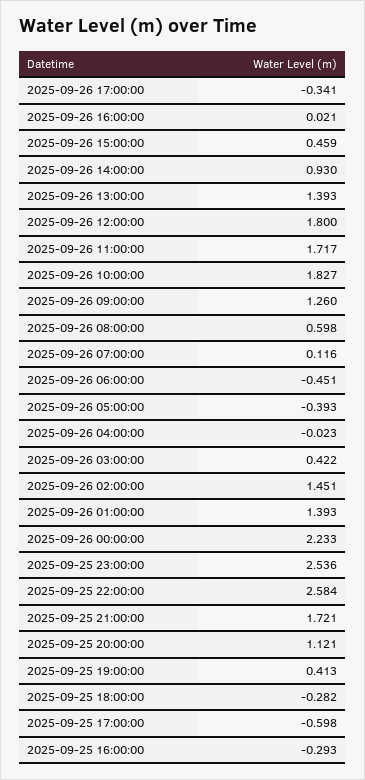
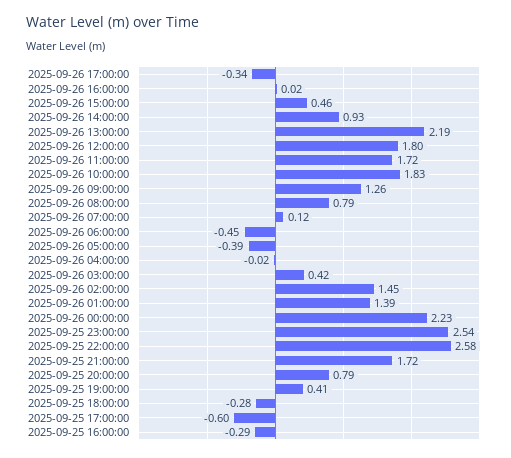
  {
    "2025-09-26 17:00:00": -0.341,
    "2025-09-26 16:00:00": 0.021,
    "2025-09-26 15:00:00": 0.459,
    "2025-09-26 14:00:00": 0.93,
-   "2025-09-26 13:00:00": 1.393,
+   "2025-09-26 13:00:00": 2.19,
    "2025-09-26 12:00:00": 1.8,
    "2025-09-26 11:00:00": 1.717,
    "2025-09-26 10:00:00": 1.827,
    "2025-09-26 09:00:00": 1.26,
-   "2025-09-26 08:00:00": 0.598,
+   "2025-09-26 08:00:00": 0.79,
    "2025-09-26 07:00:00": 0.116,
    "2025-09-26 06:00:00": -0.451,
    "2025-09-26 05:00:00": -0.393,
    "2025-09-26 04:00:00": -0.023,
    "2025-09-26 03:00:00": 0.422,
    "2025-09-26 02:00:00": 1.451,
    "2025-09-26 01:00:00": 1.393,
    "2025-09-26 00:00:00": 2.233,
    "2025-09-25 23:00:00": 2.536,
    "2025-09-25 22:00:00": 2.584,
    "2025-09-25 21:00:00": 1.721,
-   "2025-09-25 20:00:00": 1.121,
+   "2025-09-25 20:00:00": 0.79,
    "2025-09-25 19:00:00": 0.413,
    "2025-09-25 18:00:00": -0.282,
    "2025-09-25 17:00:00": -0.598,
    "2025-09-25 16:00:00": -0.293
  }

